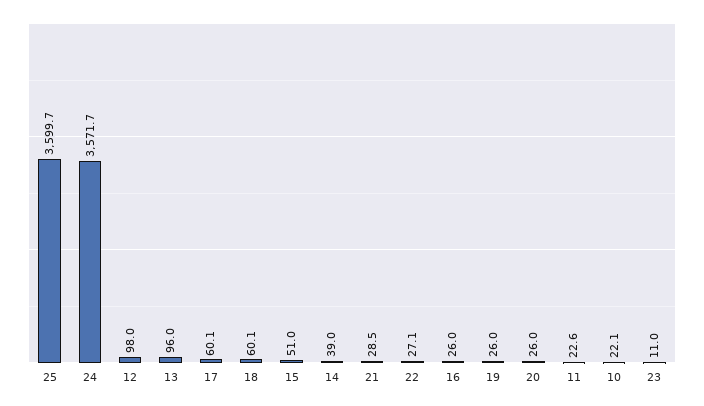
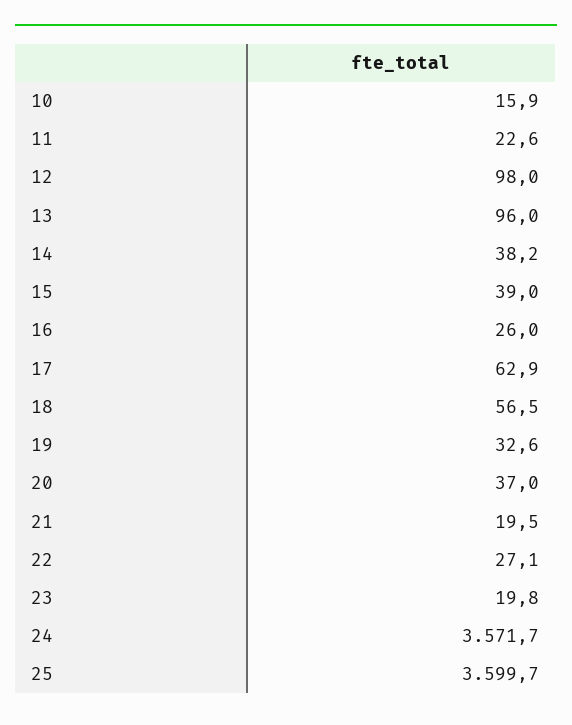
  {
    "25": 3599.7,
    "24": 3571.7,
    "12": 98,
    "13": 96,
-   "17": 60.1,
+   "17": 62.9,
-   "18": 60.1,
+   "18": 56.5,
-   "15": 51,
+   "15": 39,
-   "14": 39,
+   "14": 38.2,
-   "21": 28.5,
+   "21": 19.5,
    "22": 27.1,
    "16": 26,
-   "19": 26,
+   "19": 32.6,
-   "20": 26,
+   "20": 37,
    "11": 22.6,
-   "10": 22.1,
+   "10": 15.9,
-   "23": 11
+   "23": 19.8
  }

